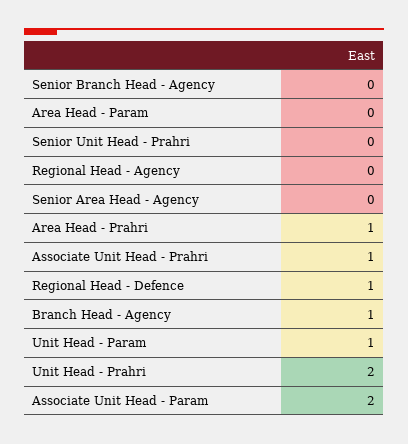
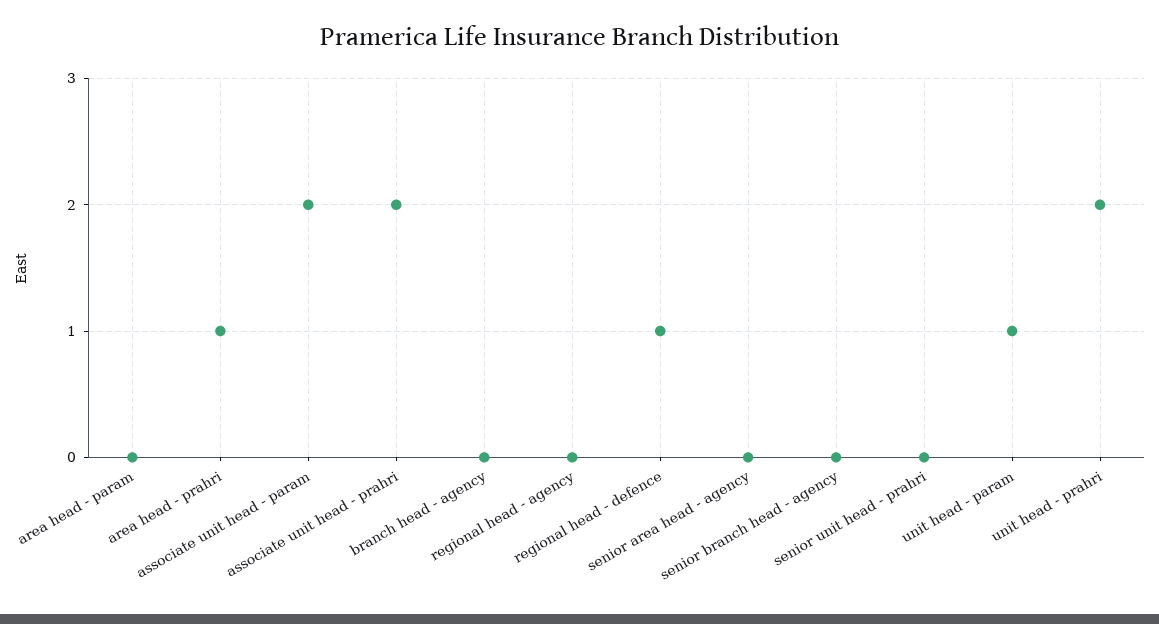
  {
    "Senior Branch Head - Agency": 0,
    "Area Head - Param": 0,
    "Senior Unit Head - Prahri": 0,
    "Regional Head - Agency": 0,
    "Senior Area Head - Agency": 0,
    "Area Head - Prahri": 1,
-   "Associate Unit Head - Prahri": 1,
+   "Associate Unit Head - Prahri": 2,
    "Regional Head - Defence": 1,
-   "Branch Head - Agency": 1,
+   "Branch Head - Agency": 0,
    "Unit Head - Param": 1,
    "Unit Head - Prahri": 2,
    "Associate Unit Head - Param": 2
  }

